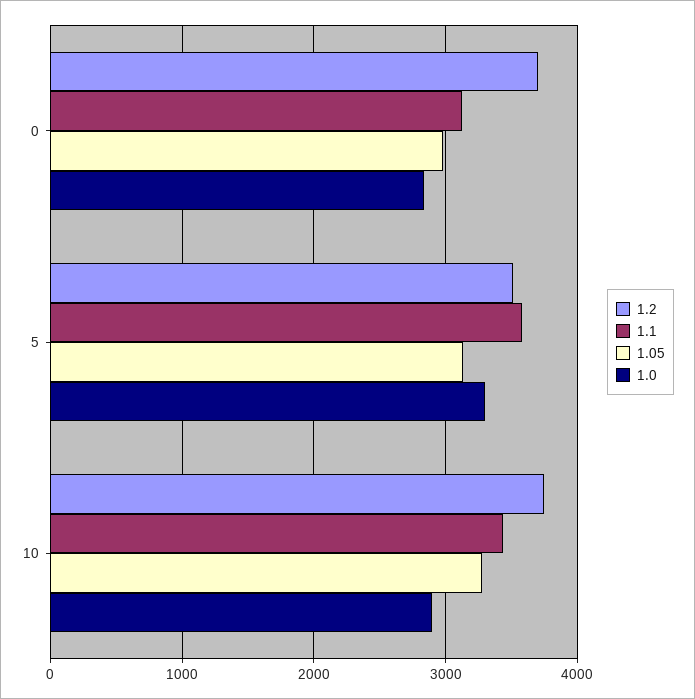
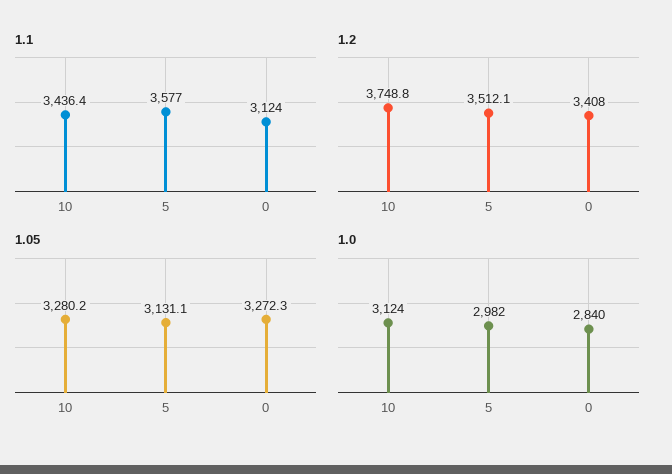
  {
    "1.2": {
-     "0": 3700,
+     "0": 3408,
      "5": 3512.1,
      "10": 3748.8
    },
    "1.1": {
      "0": 3124,
      "5": 3577,
      "10": 3436.4
    },
    "1.05": {
-     "0": 3000,
+     "0": 3272.3,
      "5": 3131.1,
      "10": 3280.2
    },
    "1.0": {
      "0": 2840,
-     "5": 3300,
+     "5": 2982,
-     "10": 2900
+     "10": 3124
    }
  }

